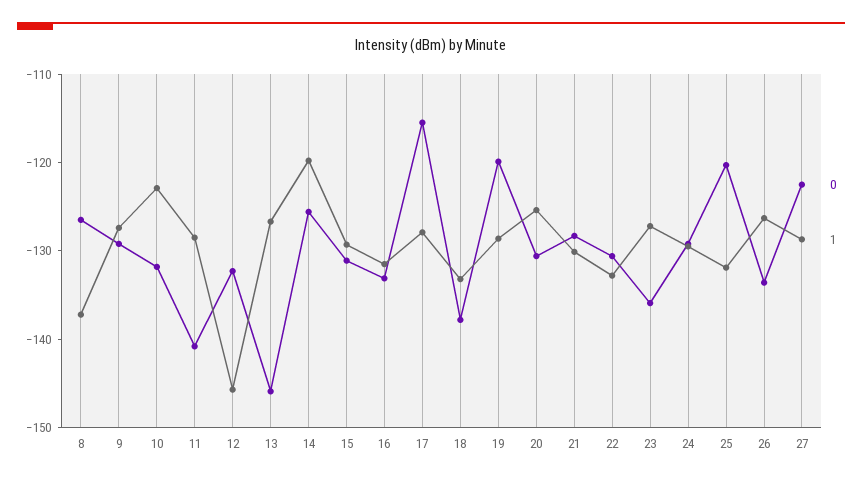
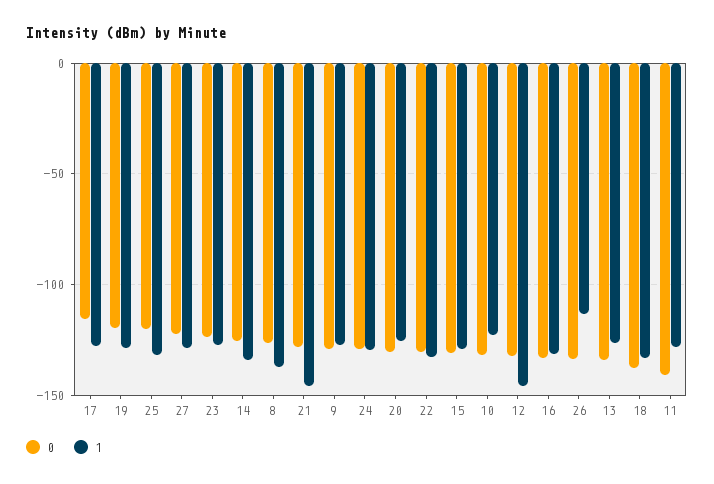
  {
    "0": {
      "8": -126,
      "9": -130,
      "10": -132,
      "11": -140,
      "12": -132,
-     "13": -146,
+     "13": -135,
      "14": -126,
      "15": -132,
      "16": -134,
      "17": -116,
      "18": -138,
      "19": -120,
      "20": -130,
      "21": -128,
      "22": -130,
-     "23": -136,
+     "23": -125,
      "24": -130,
      "25": -120,
      "26": -134,
      "27": -122
    },
    "1": {
      "8": -138,
      "9": -128,
      "10": -122,
      "11": -128,
      "12": -146,
      "13": -126,
-     "14": -120,
+     "14": -135,
      "15": -130,
      "16": -132,
      "17": -128,
      "18": -134,
      "19": -128,
      "20": -126,
-     "21": -130,
+     "21": -145,
      "22": -132,
      "23": -128,
      "24": -130,
      "25": -132,
-     "26": -126,
+     "26": -115,
      "27": -128
    }
  }

